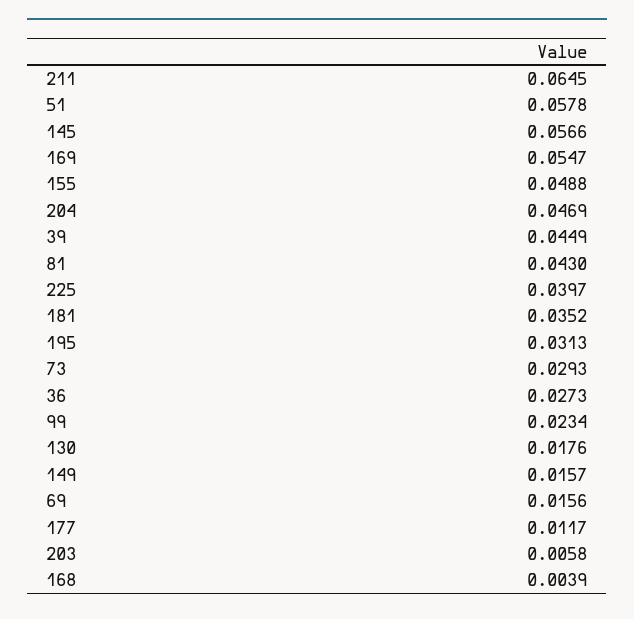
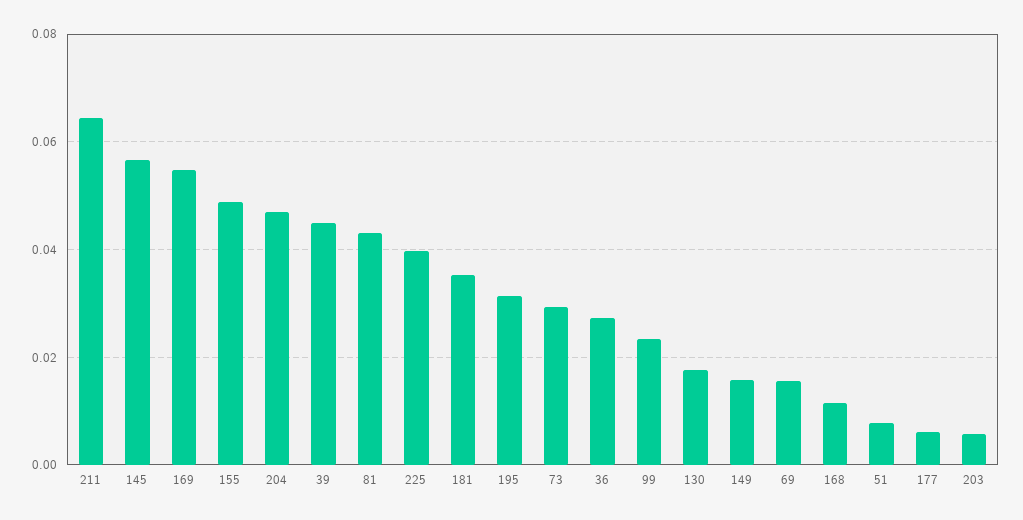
  {
    "211": 0.0645,
-   "51": 0.0578,
+   "51": 0.008,
    "145": 0.0566,
    "169": 0.0547,
    "155": 0.0488,
    "204": 0.0469,
    "39": 0.0449,
    "81": 0.043,
    "225": 0.0397,
    "181": 0.0352,
    "195": 0.0313,
    "73": 0.0293,
    "36": 0.0273,
    "99": 0.0234,
    "130": 0.0176,
    "149": 0.0157,
    "69": 0.0156,
-   "177": 0.0117,
+   "177": 0.006,
    "203": 0.0058,
-   "168": 0.0039
+   "168": 0.012
  }

